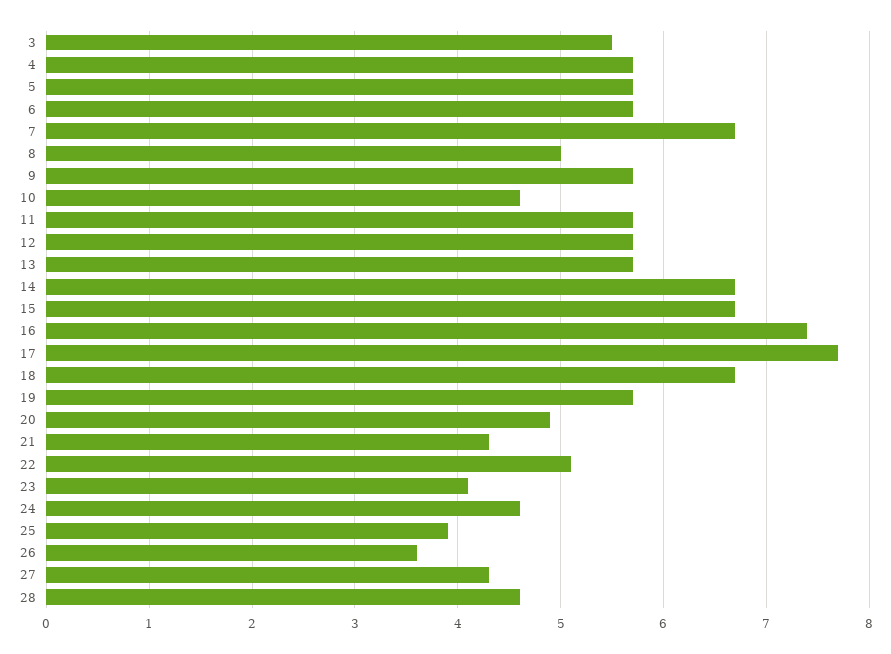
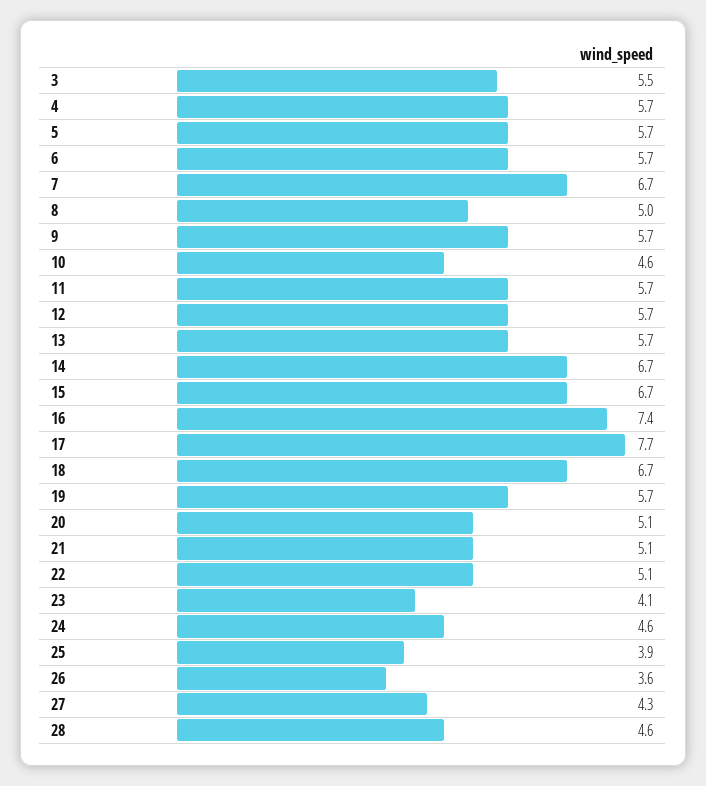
  {
    "3": 5.5,
    "4": 5.7,
    "5": 5.7,
    "6": 5.7,
    "7": 6.7,
    "8": 5,
    "9": 5.7,
    "10": 4.6,
    "11": 5.7,
    "12": 5.7,
    "13": 5.7,
    "14": 6.7,
    "15": 6.7,
    "16": 7.4,
    "17": 7.7,
    "18": 6.7,
    "19": 5.7,
-   "20": 4.9,
+   "20": 5.1,
-   "21": 4.3,
+   "21": 5.1,
    "22": 5.1,
    "23": 4.1,
    "24": 4.6,
    "25": 3.9,
    "26": 3.6,
    "27": 4.3,
    "28": 4.6
  }

